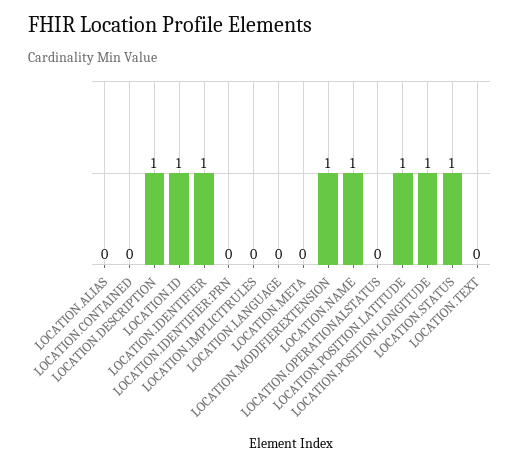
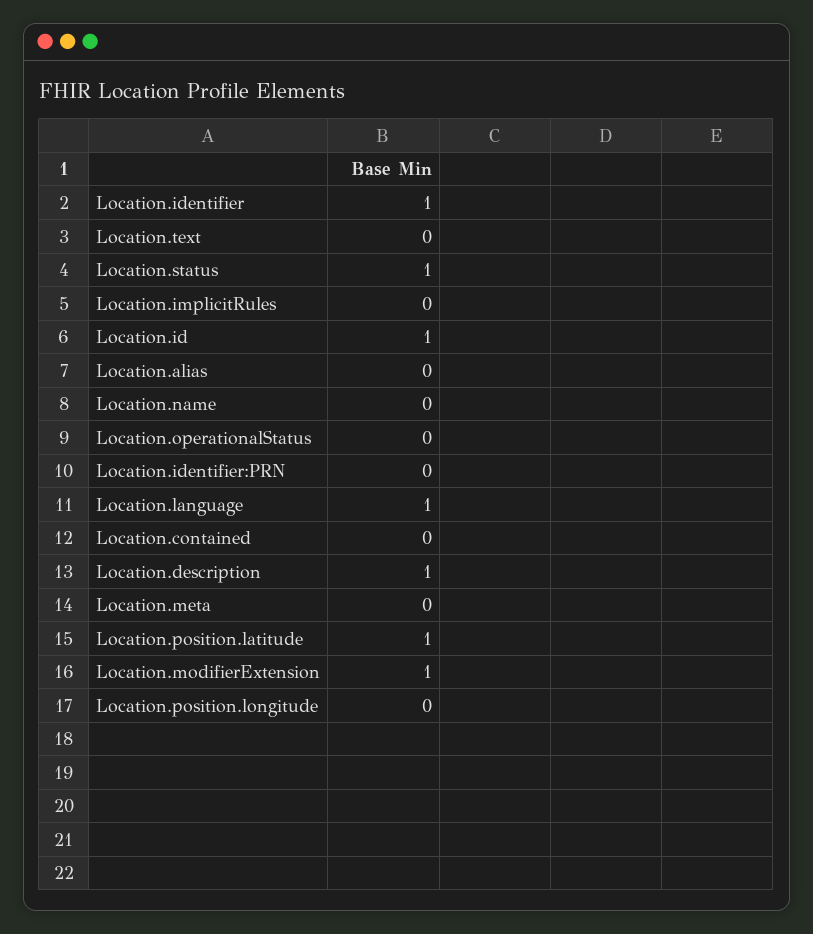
  {
    "LOCATION.ALIAS": 0,
    "LOCATION.CONTAINED": 0,
    "LOCATION.DESCRIPTION": 1,
    "LOCATION.ID": 1,
    "LOCATION.IDENTIFIER": 1,
    "LOCATION.IDENTIFIER:PRN": 0,
    "LOCATION.IMPLICITRULES": 0,
-   "LOCATION.LANGUAGE": 0,
+   "LOCATION.LANGUAGE": 1,
    "LOCATION.META": 0,
    "LOCATION.MODIFIEREXTENSION": 1,
-   "LOCATION.NAME": 1,
+   "LOCATION.NAME": 0,
    "LOCATION.OPERATIONALSTATUS": 0,
    "LOCATION.POSITION.LATITUDE": 1,
-   "LOCATION.POSITION.LONGITUDE": 1,
+   "LOCATION.POSITION.LONGITUDE": 0,
    "LOCATION.STATUS": 1,
    "LOCATION.TEXT": 0
  }

